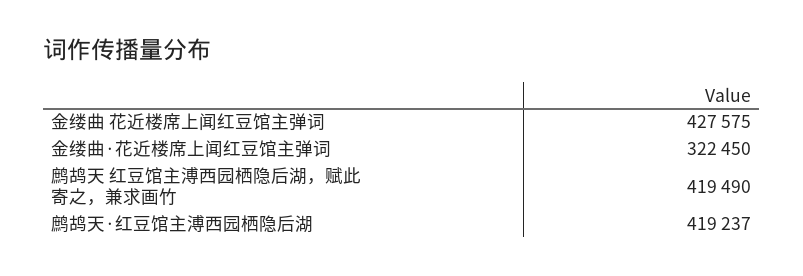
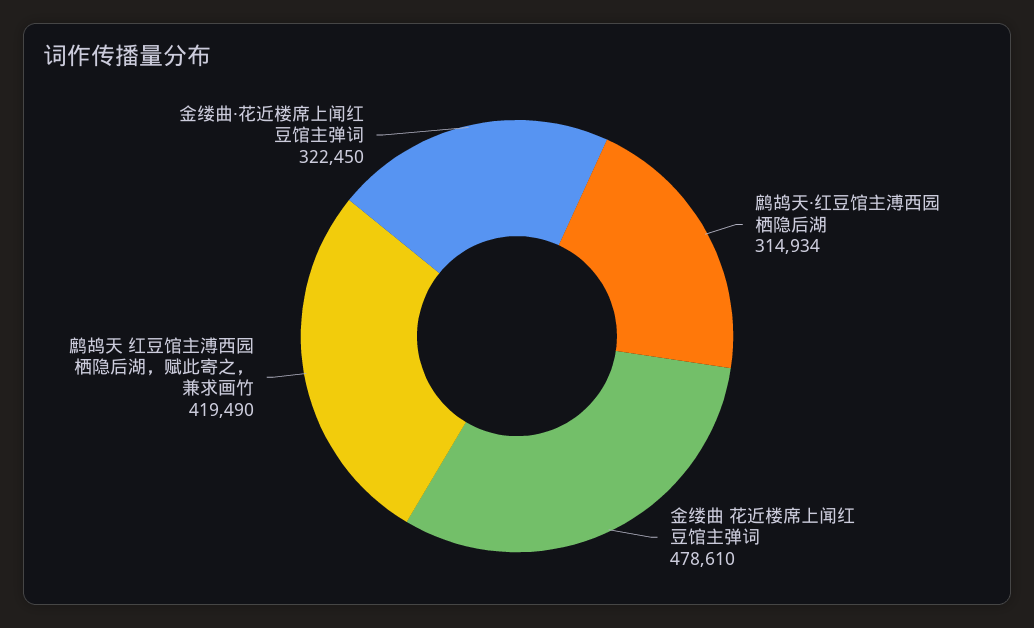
  {
-   "金缕曲 花近楼席上闻红豆馆主弹词": 427575,
+   "金缕曲 花近楼席上闻红豆馆主弹词": 478610,
    "金缕曲·花近楼席上闻红豆馆主弹词": 322450,
    "鹧鸪天 红豆馆主溥西园栖隐后湖，赋此寄之，兼求画竹": 419490,
-   "鹧鸪天·红豆馆主溥西园栖隐后湖": 419237
+   "鹧鸪天·红豆馆主溥西园栖隐后湖": 314934
  }

